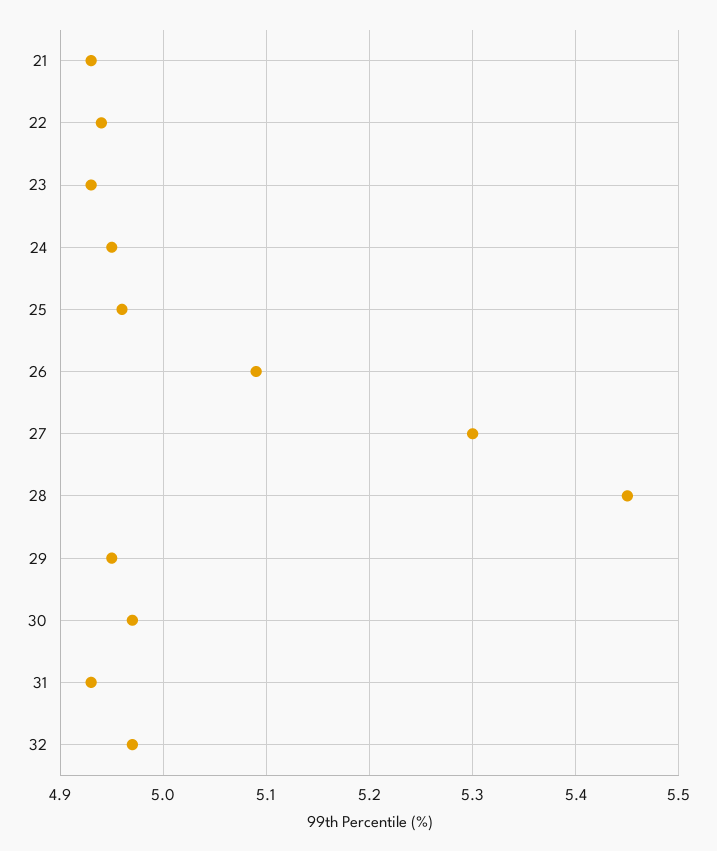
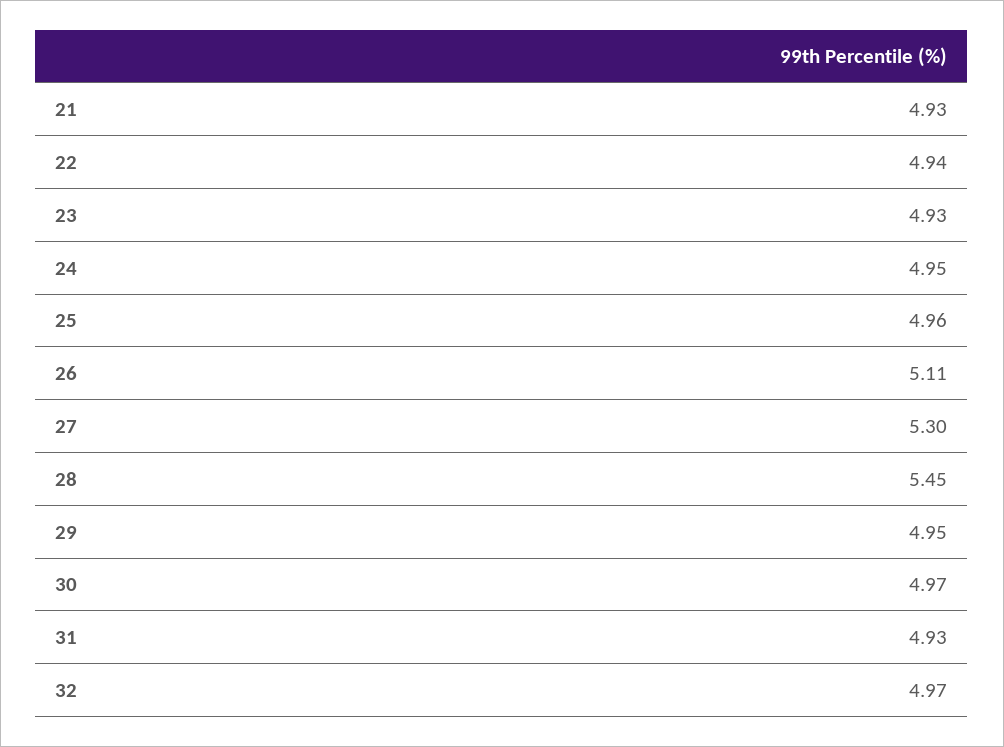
  {
    "21": 4.93,
    "22": 4.94,
    "23": 4.93,
    "24": 4.95,
    "25": 4.96,
-   "26": 5.09,
+   "26": 5.11,
    "27": 5.3,
    "28": 5.45,
    "29": 4.95,
    "30": 4.97,
    "31": 4.93,
    "32": 4.97
  }

